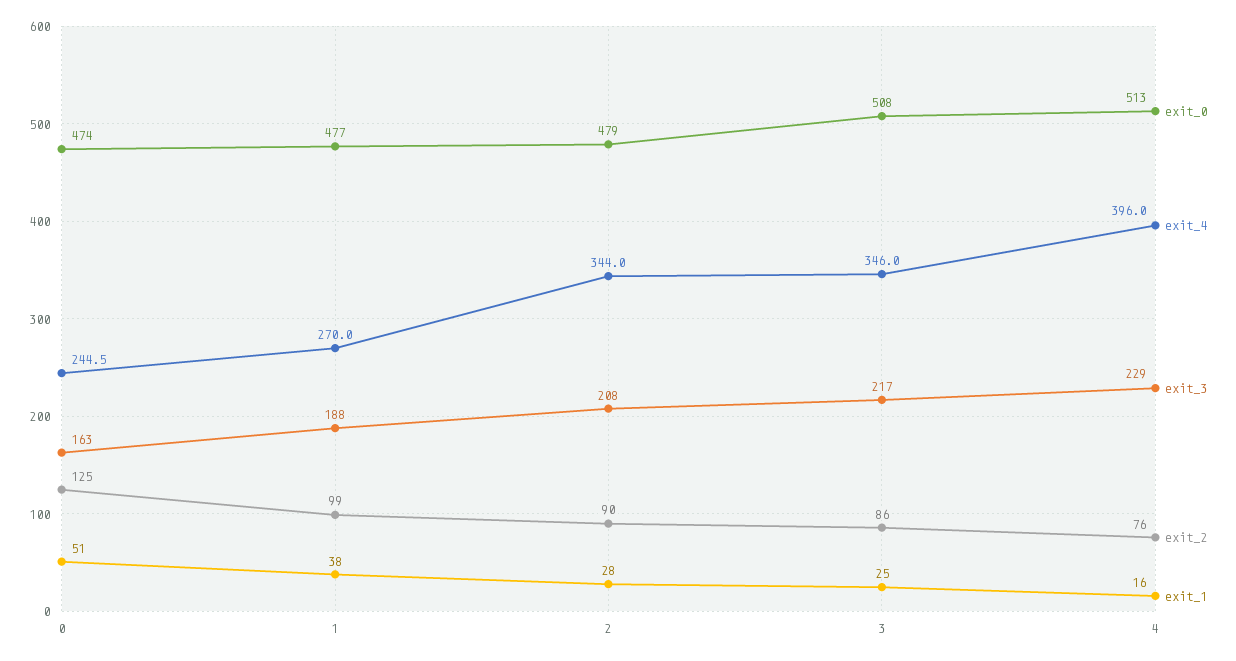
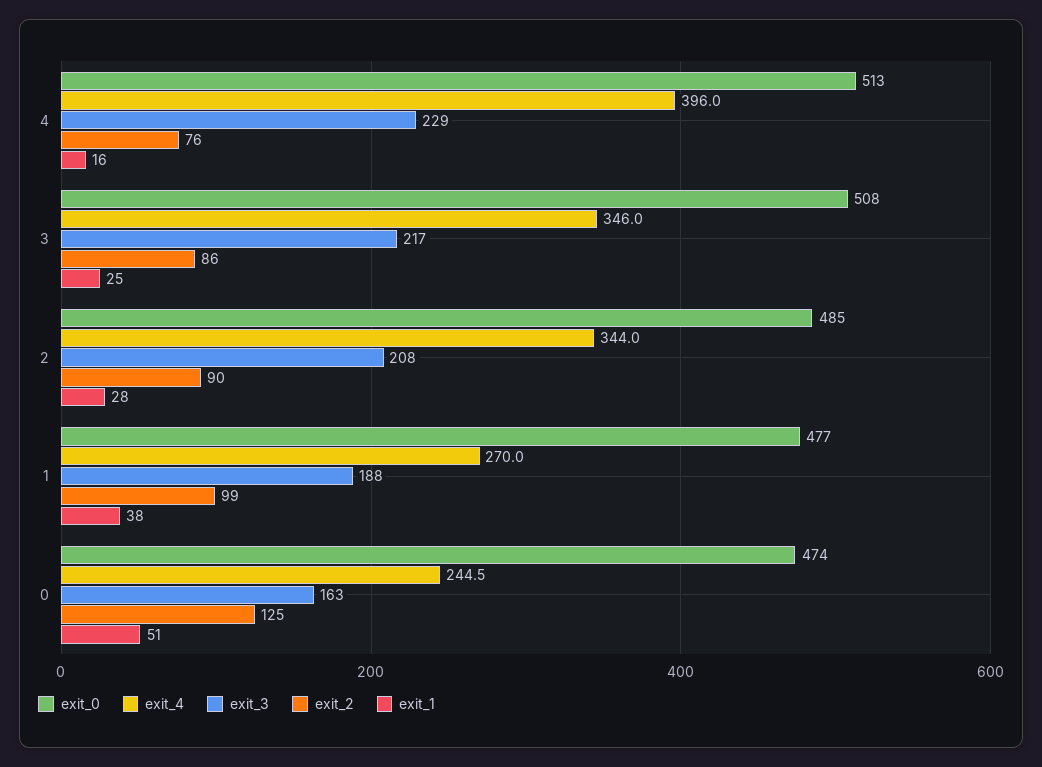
  {
    "exit_0": {
      "0": 474,
      "1": 477,
-     "2": 479,
+     "2": 485,
      "3": 508,
      "4": 513
    },
    "exit_4": {
      "0": 244.5,
      "1": 270,
      "2": 344,
      "3": 346,
      "4": 396
    },
    "exit_3": {
      "0": 163,
      "1": 188,
      "2": 208,
      "3": 217,
      "4": 229
    },
    "exit_2": {
      "0": 125,
      "1": 99,
      "2": 90,
      "3": 86,
      "4": 76
    },
    "exit_1": {
      "0": 51,
      "1": 38,
      "2": 28,
      "3": 25,
      "4": 16
    }
  }

